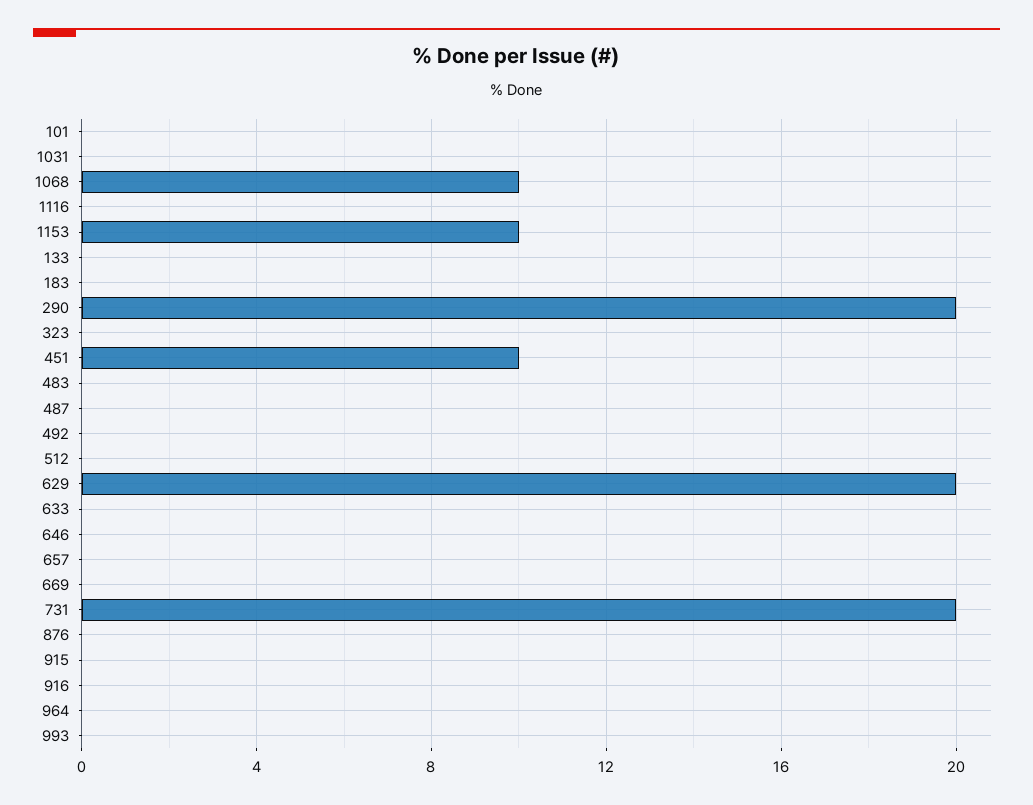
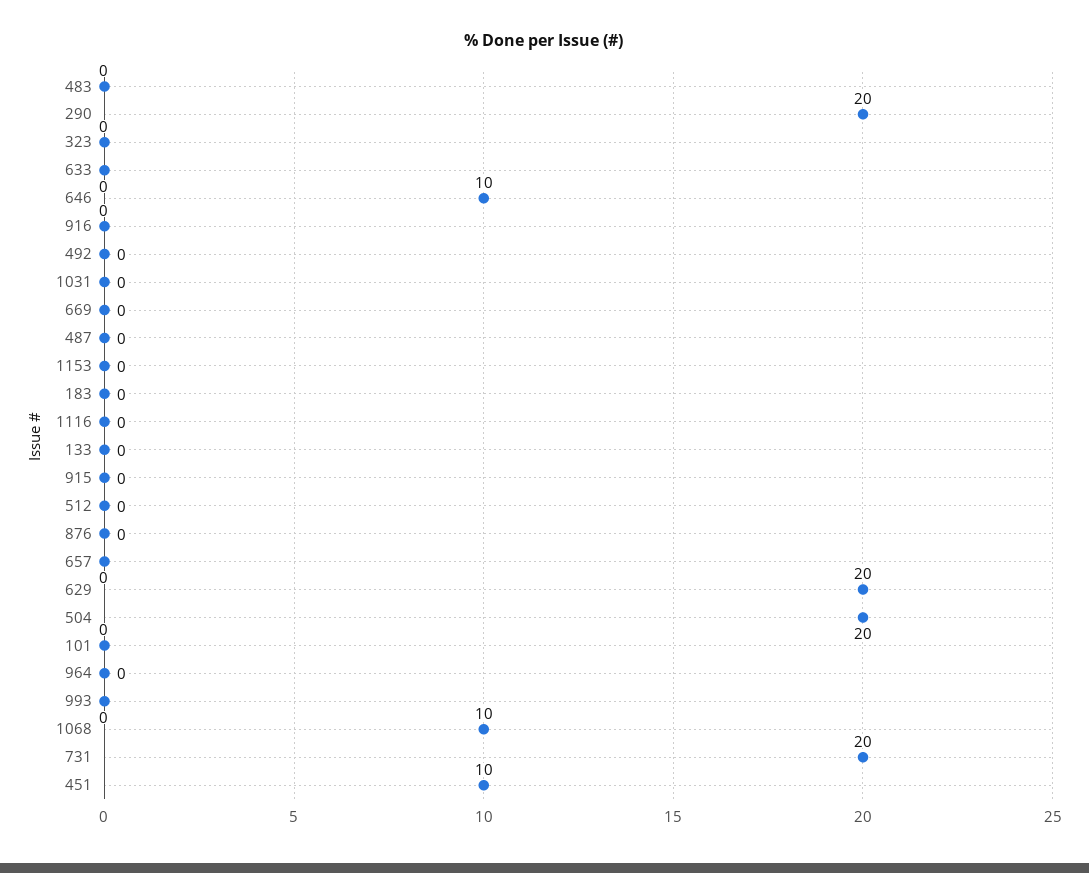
  {
    "101": 0,
    "1031": 0,
    "1068": 10,
    "1116": 0,
-   "1153": 10,
+   "1153": 0,
    "133": 0,
    "183": 0,
    "290": 20,
    "323": 0,
    "451": 10,
    "483": 0,
    "487": 0,
    "492": 0,
    "512": 0,
    "629": 20,
    "633": 0,
-   "646": 0,
+   "646": 10,
    "657": 0,
    "669": 0,
    "731": 20,
    "876": 0,
    "915": 0,
    "916": 0,
    "964": 0,
-   "993": 0
+   "993": 0,
+   "504": 20
  }

